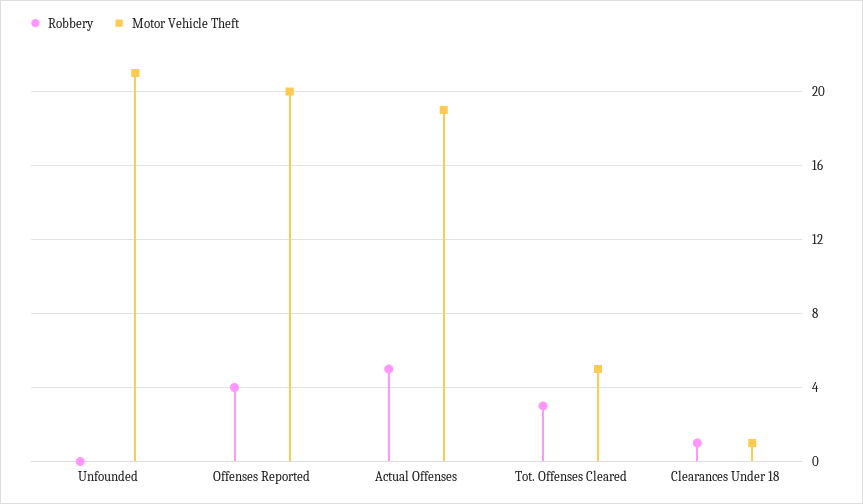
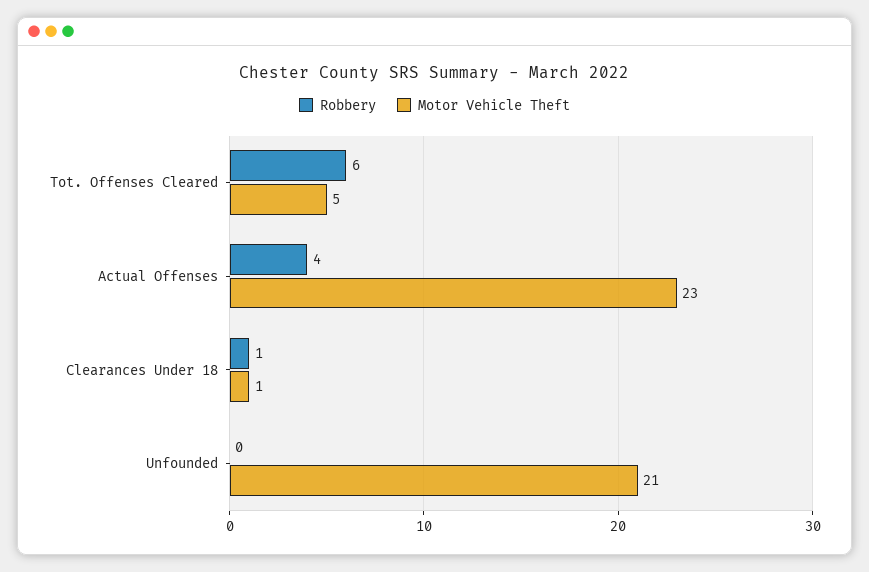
  {
    "Robbery": {
      "Unfounded": 0,
-     "Offenses Reported": 4,
-     "Actual Offenses": 5,
+     "Actual Offenses": 4,
-     "Tot. Offenses Cleared": 3,
+     "Tot. Offenses Cleared": 6,
      "Clearances Under 18": 1
    },
    "Motor Vehicle Theft": {
      "Unfounded": 21,
-     "Offenses Reported": 20,
-     "Actual Offenses": 19,
+     "Actual Offenses": 23,
      "Tot. Offenses Cleared": 5,
      "Clearances Under 18": 1
    }
  }

